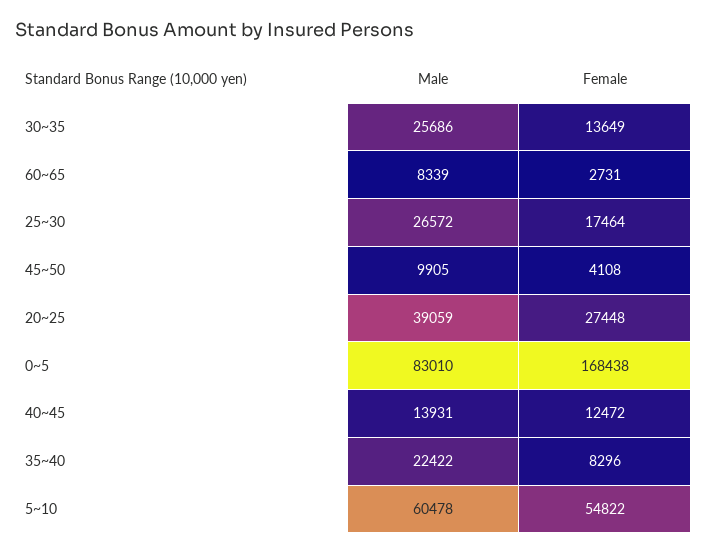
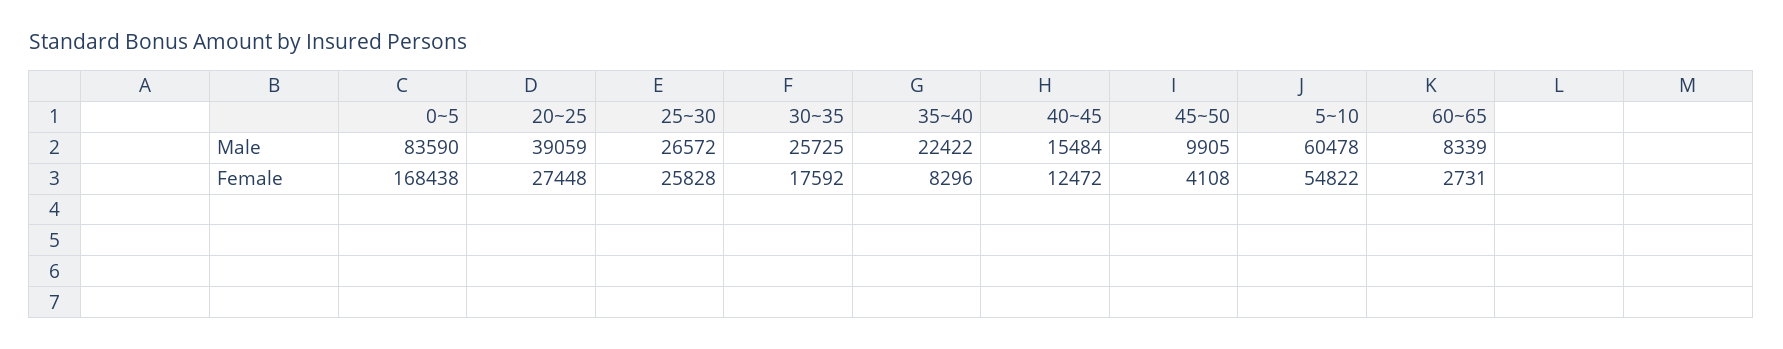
  {
    "Male": {
-     "30~35": 25686,
+     "30~35": 25725,
      "60~65": 8339,
      "25~30": 26572,
      "45~50": 9905,
      "20~25": 39059,
-     "0~5": 83010,
+     "0~5": 83590,
-     "40~45": 13931,
+     "40~45": 15484,
      "35~40": 22422,
      "5~10": 60478
    },
    "Female": {
-     "30~35": 13649,
+     "30~35": 17592,
      "60~65": 2731,
-     "25~30": 17464,
+     "25~30": 25828,
      "45~50": 4108,
      "20~25": 27448,
      "0~5": 168438,
      "40~45": 12472,
      "35~40": 8296,
      "5~10": 54822
    }
  }

